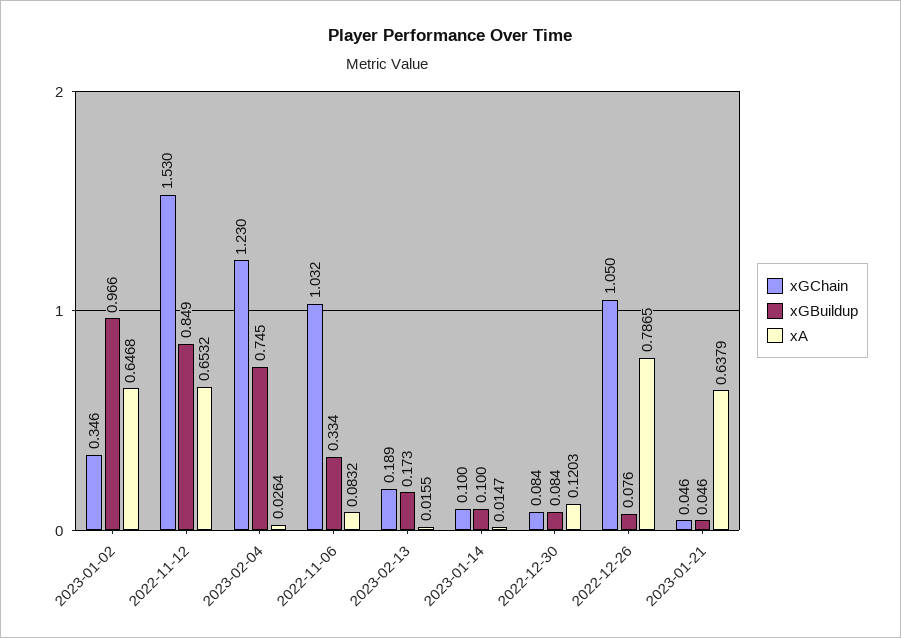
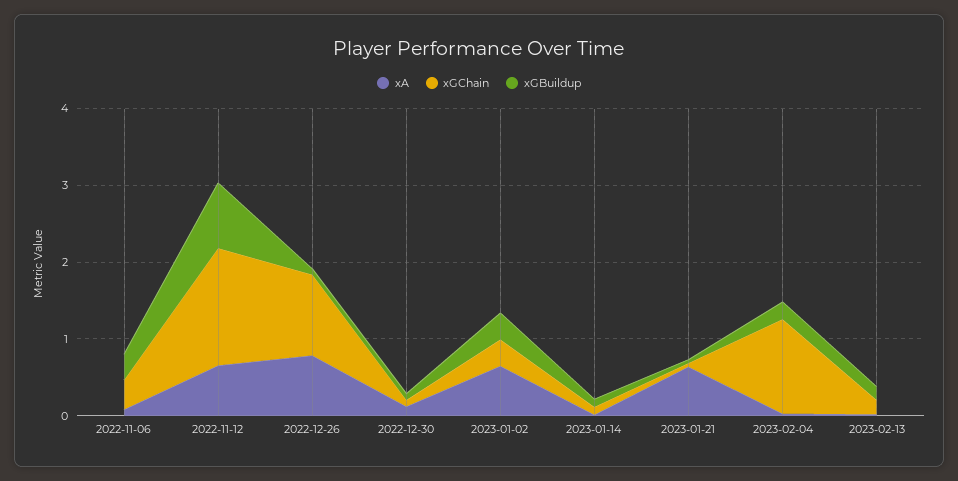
  {
    "xGChain": {
      "2023-01-02": 0.346,
      "2022-11-12": 1.53,
      "2023-02-04": 1.23,
-     "2022-11-06": 1.032,
+     "2022-11-06": 0.4,
      "2023-02-13": 0.189,
      "2023-01-14": 0.1,
      "2022-12-30": 0.084,
      "2022-12-26": 1.05,
      "2023-01-21": 0.046
    },
    "xGBuildup": {
-     "2023-01-02": 0.966,
+     "2023-01-02": 0.4,
      "2022-11-12": 0.849,
-     "2023-02-04": 0.745,
+     "2023-02-04": 0.2,
      "2022-11-06": 0.334,
      "2023-02-13": 0.173,
      "2023-01-14": 0.1,
      "2022-12-30": 0.084,
      "2022-12-26": 0.076,
      "2023-01-21": 0.046
    },
    "xA": {
      "2023-01-02": 0.6468,
      "2022-11-12": 0.6532,
      "2023-02-04": 0.0264,
      "2022-11-06": 0.0832,
      "2023-02-13": 0.0155,
      "2023-01-14": 0.0147,
      "2022-12-30": 0.1203,
      "2022-12-26": 0.7865,
      "2023-01-21": 0.6379
    }
  }

